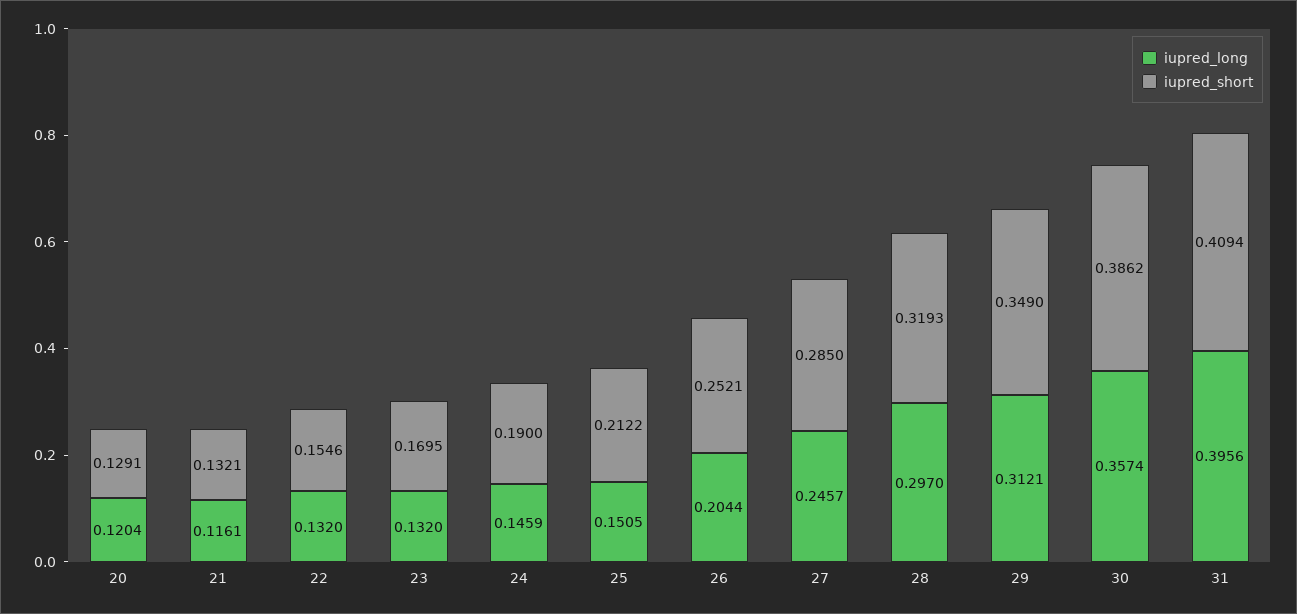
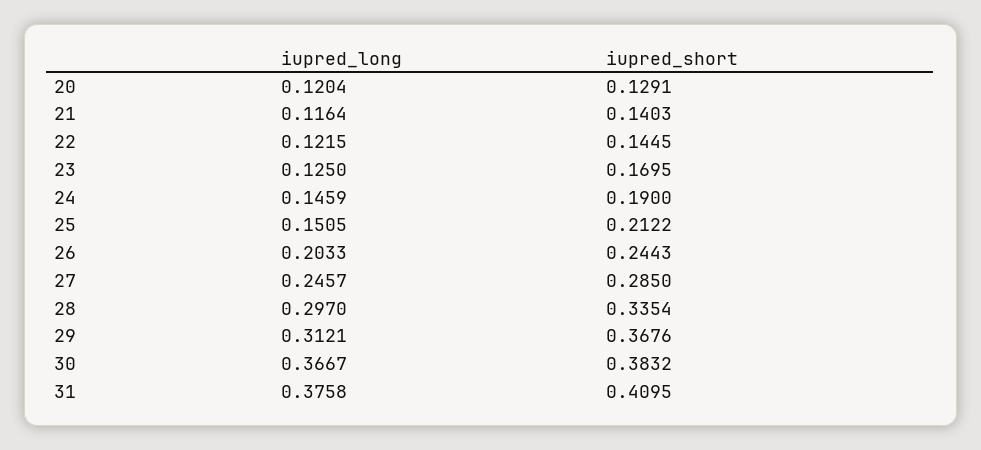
  {
    "iupred_long": {
      "20": 0.1204,
-     "21": 0.1161,
+     "21": 0.1164,
-     "22": 0.132,
+     "22": 0.1215,
-     "23": 0.132,
+     "23": 0.125,
      "24": 0.1459,
      "25": 0.1505,
-     "26": 0.2044,
+     "26": 0.2033,
      "27": 0.2457,
      "28": 0.297,
      "29": 0.3121,
-     "30": 0.3574,
+     "30": 0.3667,
-     "31": 0.3956
+     "31": 0.3758
    },
    "iupred_short": {
      "20": 0.1291,
-     "21": 0.1321,
+     "21": 0.1403,
-     "22": 0.1546,
+     "22": 0.1445,
      "23": 0.1695,
      "24": 0.19,
      "25": 0.2122,
-     "26": 0.2521,
+     "26": 0.2443,
      "27": 0.285,
-     "28": 0.3193,
+     "28": 0.3354,
-     "29": 0.349,
+     "29": 0.3676,
-     "30": 0.3862,
+     "30": 0.3832,
-     "31": 0.4094
+     "31": 0.4095
    }
  }

